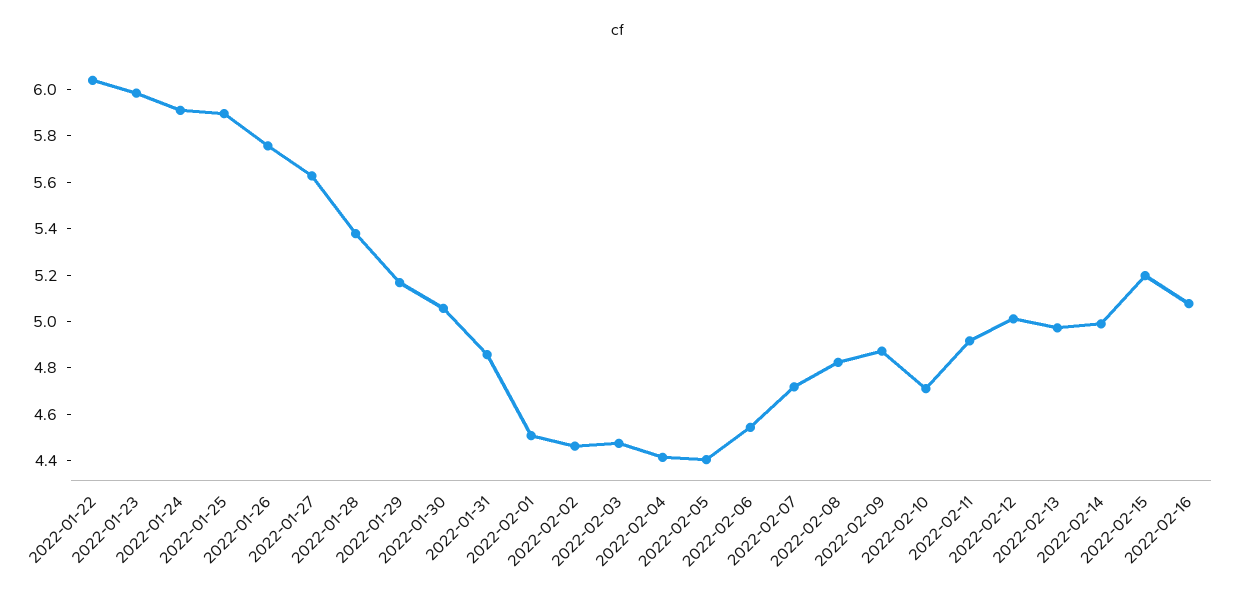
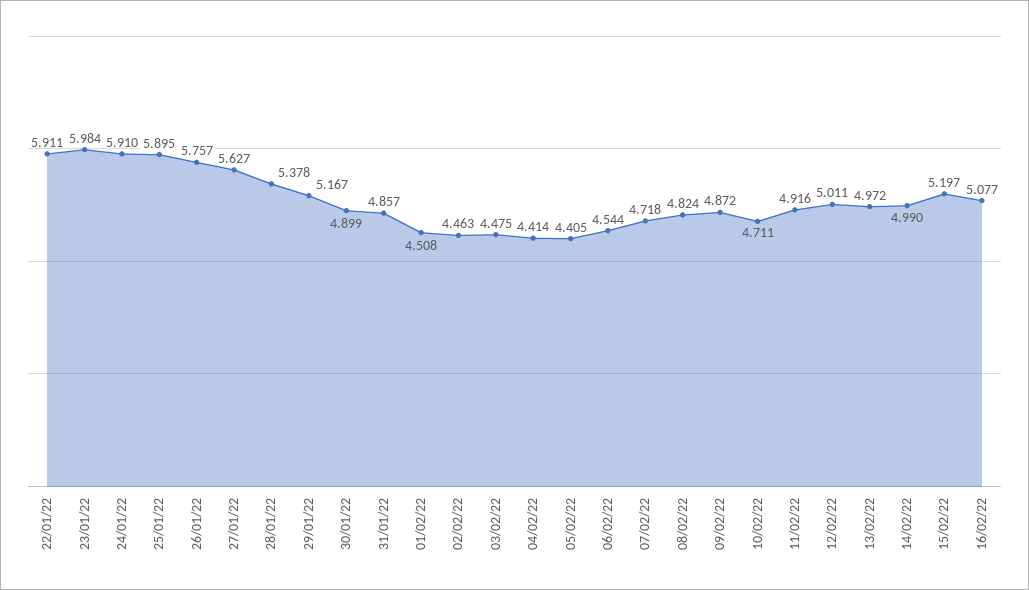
  {
-   "2022-01-22": 6.05,
+   "2022-01-22": 5.911,
    "2022-01-23": 5.984,
    "2022-01-24": 5.91,
    "2022-01-25": 5.895,
    "2022-01-26": 5.757,
    "2022-01-27": 5.627,
    "2022-01-28": 5.378,
    "2022-01-29": 5.167,
-   "2022-01-30": 5.05,
+   "2022-01-30": 4.899,
    "2022-01-31": 4.857,
    "2022-02-01": 4.508,
    "2022-02-02": 4.463,
    "2022-02-03": 4.475,
    "2022-02-04": 4.414,
    "2022-02-05": 4.405,
    "2022-02-06": 4.544,
    "2022-02-07": 4.718,
    "2022-02-08": 4.824,
    "2022-02-09": 4.872,
    "2022-02-10": 4.711,
    "2022-02-11": 4.916,
    "2022-02-12": 5.011,
    "2022-02-13": 4.972,
    "2022-02-14": 4.99,
    "2022-02-15": 5.197,
    "2022-02-16": 5.077
  }

